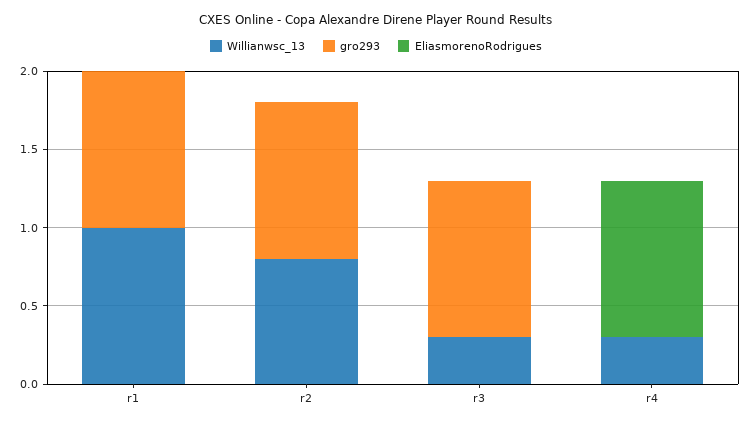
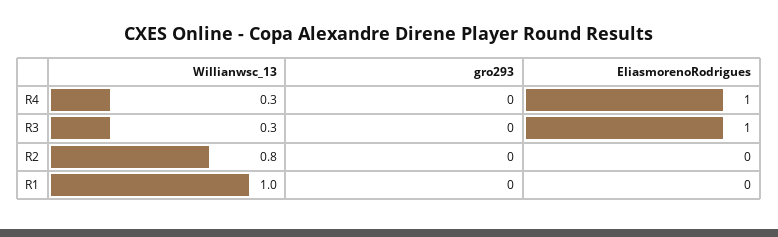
  {
    "Willianwsc_13": {
      "r1": 1,
      "r2": 0.8,
      "r3": 0.3,
      "r4": 0.3
    },
    "gro293": {
-     "r1": 1,
+     "r1": 0,
-     "r2": 1,
+     "r2": 0,
-     "r3": 1,
+     "r3": 0,
      "r4": 0
    },
    "EliasmorenoRodrigues": {
      "r1": 0,
      "r2": 0,
-     "r3": 0,
+     "r3": 1,
      "r4": 1
    }
  }

